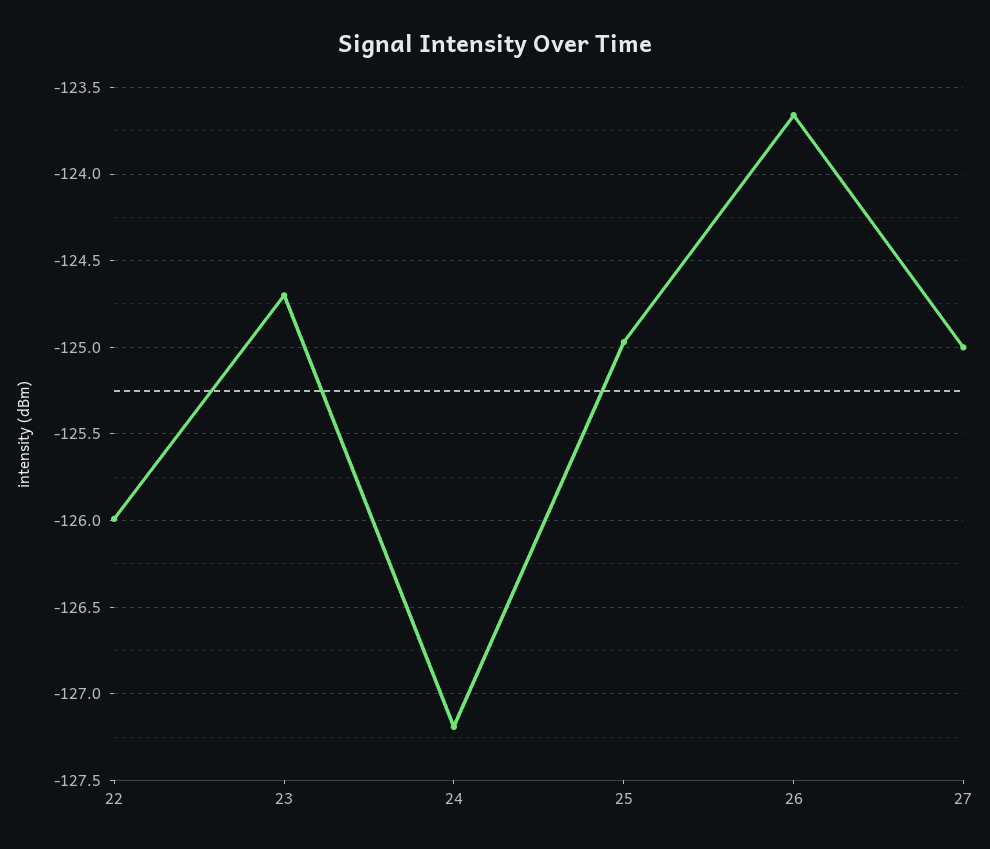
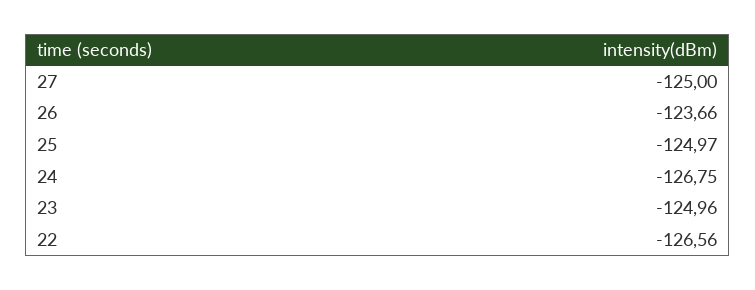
  {
-   "22": -126,
+   "22": -126.56,
-   "23": -124.7,
+   "23": -124.96,
-   "24": -127.2,
+   "24": -126.75,
    "25": -124.97,
    "26": -123.66,
    "27": -125
  }

